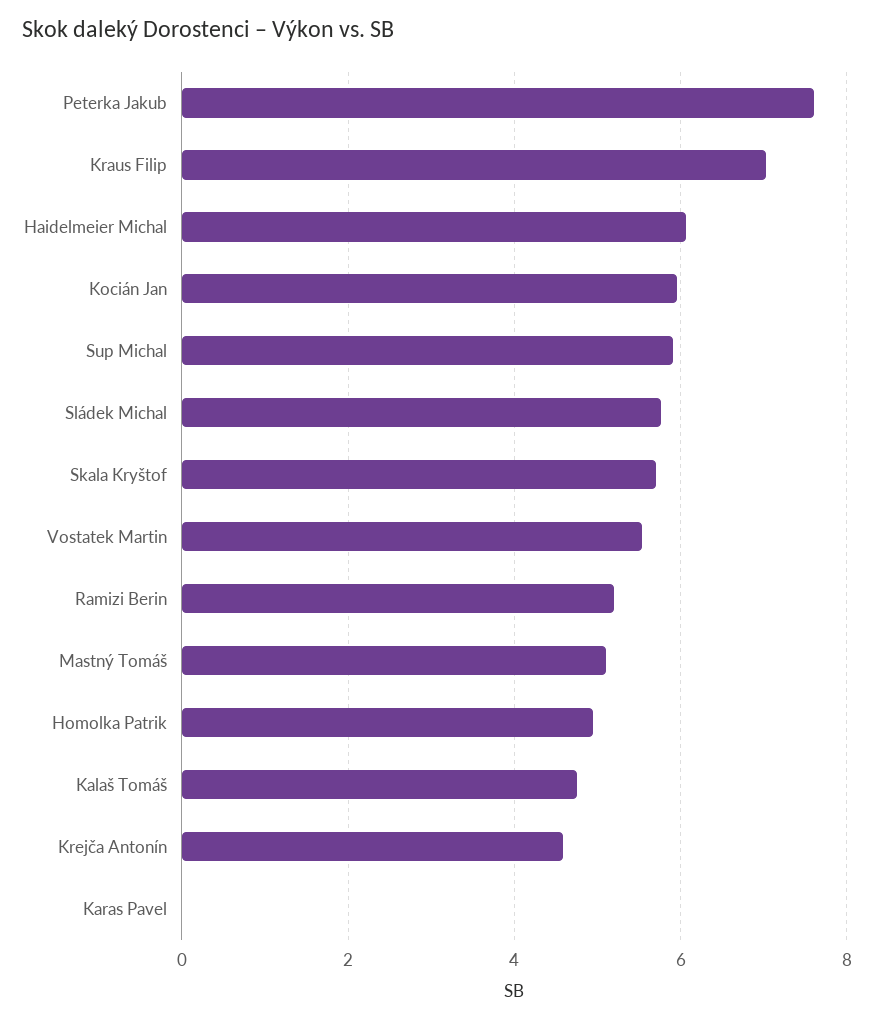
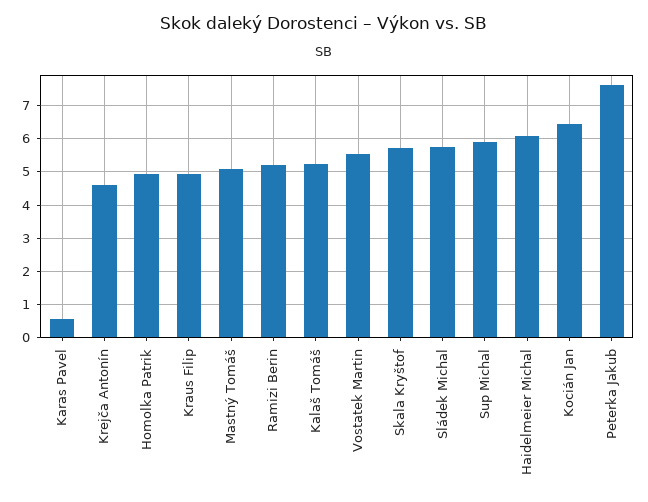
  {
    "Peterka Jakub": 7.6,
-   "Kraus Filip": 7,
+   "Kraus Filip": 5,
    "Haidelmeier Michal": 6,
-   "Kocián Jan": 6,
+   "Kocián Jan": 6.4,
    "Sup Michal": 6,
    "Sládek Michal": 5.8,
    "Skala Kryštof": 5.8,
    "Vostatek Martin": 5.6,
    "Ramizi Berin": 5.2,
    "Mastný Tomáš": 5.2,
    "Homolka Patrik": 5,
-   "Kalaš Tomáš": 4.8,
+   "Kalaš Tomáš": 5.2,
    "Krejča Antonín": 4.6,
-   "Karas Pavel": 0
+   "Karas Pavel": 0.6
  }

